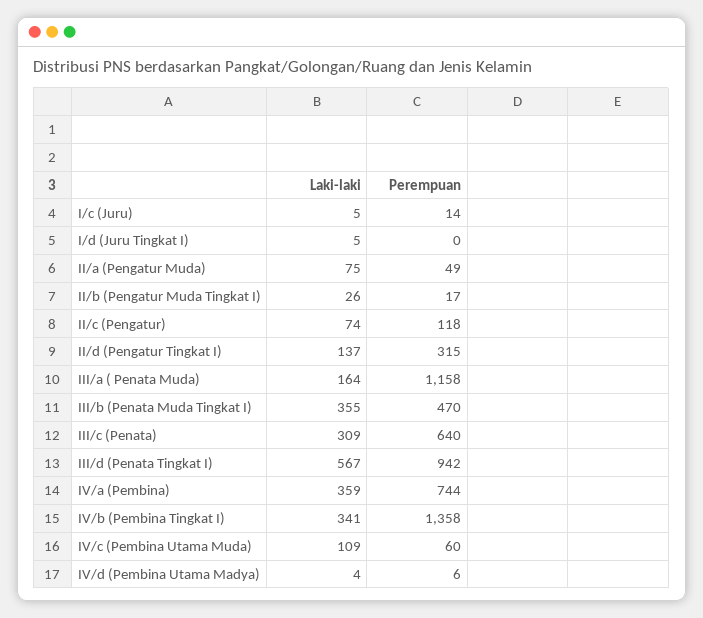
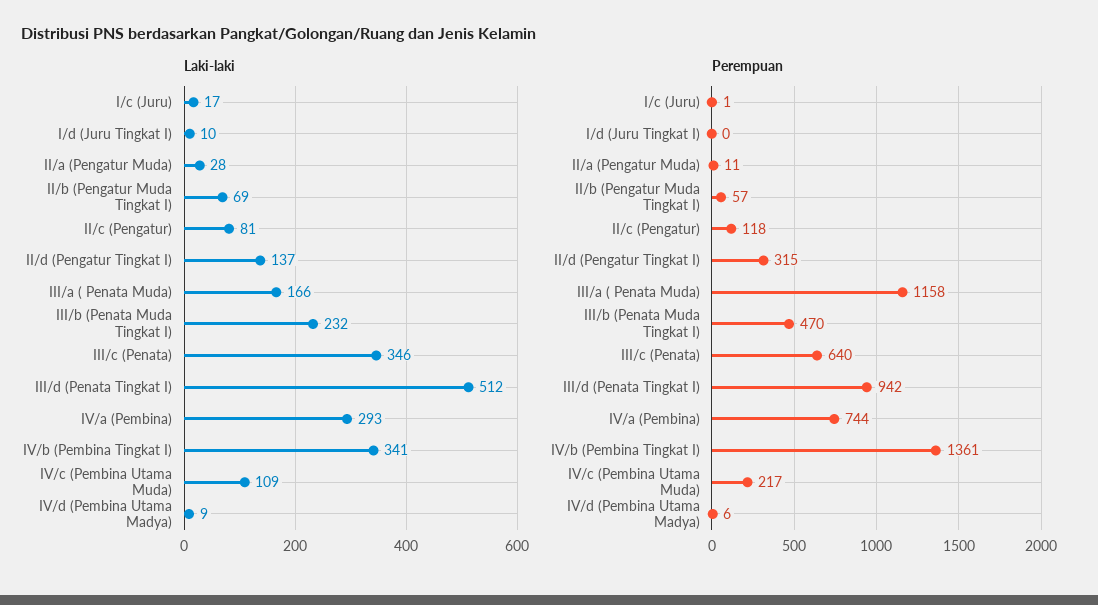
  {
    "Laki-laki": {
-     "I/c (Juru)": 5,
+     "I/c (Juru)": 17,
-     "I/d (Juru Tingkat I)": 5,
+     "I/d (Juru Tingkat I)": 10,
-     "II/a (Pengatur Muda)": 75,
+     "II/a (Pengatur Muda)": 28,
-     "II/b (Pengatur Muda Tingkat I)": 26,
+     "II/b (Pengatur Muda Tingkat I)": 69,
-     "II/c (Pengatur)": 74,
+     "II/c (Pengatur)": 81,
      "II/d (Pengatur Tingkat I)": 137,
-     "III/a ( Penata Muda)": 164,
+     "III/a ( Penata Muda)": 166,
-     "III/b (Penata Muda Tingkat I)": 355,
+     "III/b (Penata Muda Tingkat I)": 232,
-     "III/c (Penata)": 309,
+     "III/c (Penata)": 346,
-     "III/d (Penata Tingkat I)": 567,
+     "III/d (Penata Tingkat I)": 512,
-     "IV/a (Pembina)": 359,
+     "IV/a (Pembina)": 293,
      "IV/b (Pembina Tingkat I)": 341,
      "IV/c (Pembina Utama Muda)": 109,
-     "IV/d (Pembina Utama Madya)": 4
+     "IV/d (Pembina Utama Madya)": 9
    },
    "Perempuan": {
-     "I/c (Juru)": 14,
+     "I/c (Juru)": 1,
      "I/d (Juru Tingkat I)": 0,
-     "II/a (Pengatur Muda)": 49,
+     "II/a (Pengatur Muda)": 11,
-     "II/b (Pengatur Muda Tingkat I)": 17,
+     "II/b (Pengatur Muda Tingkat I)": 57,
      "II/c (Pengatur)": 118,
      "II/d (Pengatur Tingkat I)": 315,
      "III/a ( Penata Muda)": 1158,
      "III/b (Penata Muda Tingkat I)": 470,
      "III/c (Penata)": 640,
      "III/d (Penata Tingkat I)": 942,
      "IV/a (Pembina)": 744,
-     "IV/b (Pembina Tingkat I)": 1358,
+     "IV/b (Pembina Tingkat I)": 1361,
-     "IV/c (Pembina Utama Muda)": 60,
+     "IV/c (Pembina Utama Muda)": 217,
      "IV/d (Pembina Utama Madya)": 6
    }
  }

